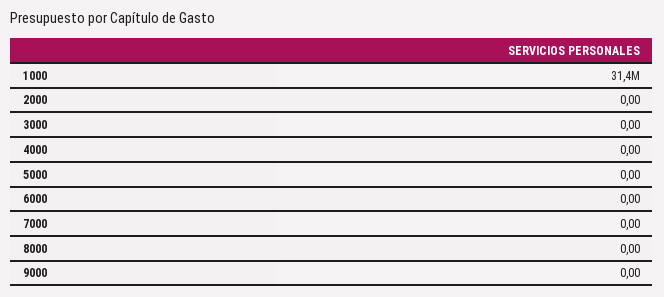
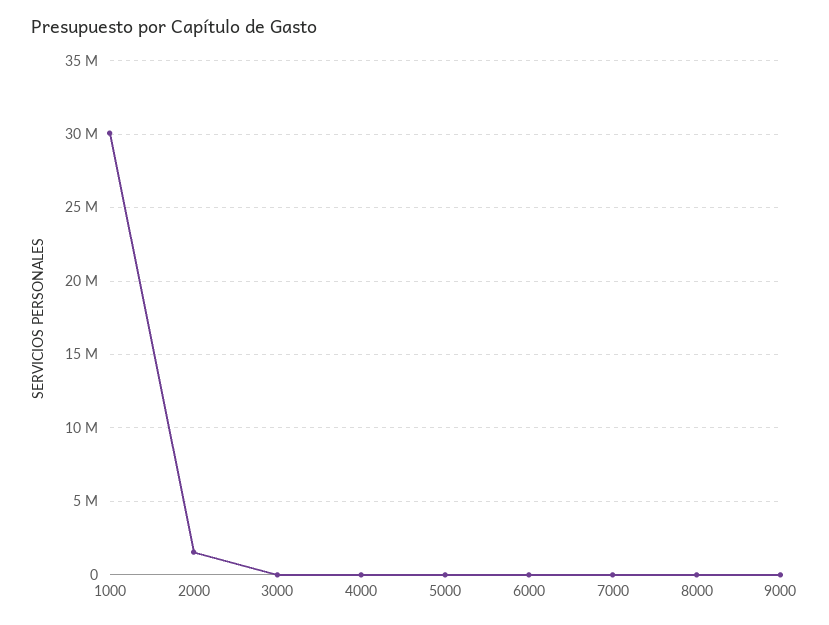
  {
-   "1000": 31400000,
+   "1000": 30000000,
-   "2000": 0,
+   "2000": 1500000,
    "3000": 0,
    "4000": 0,
    "5000": 0,
    "6000": 0,
    "7000": 0,
    "8000": 0,
    "9000": 0
  }

